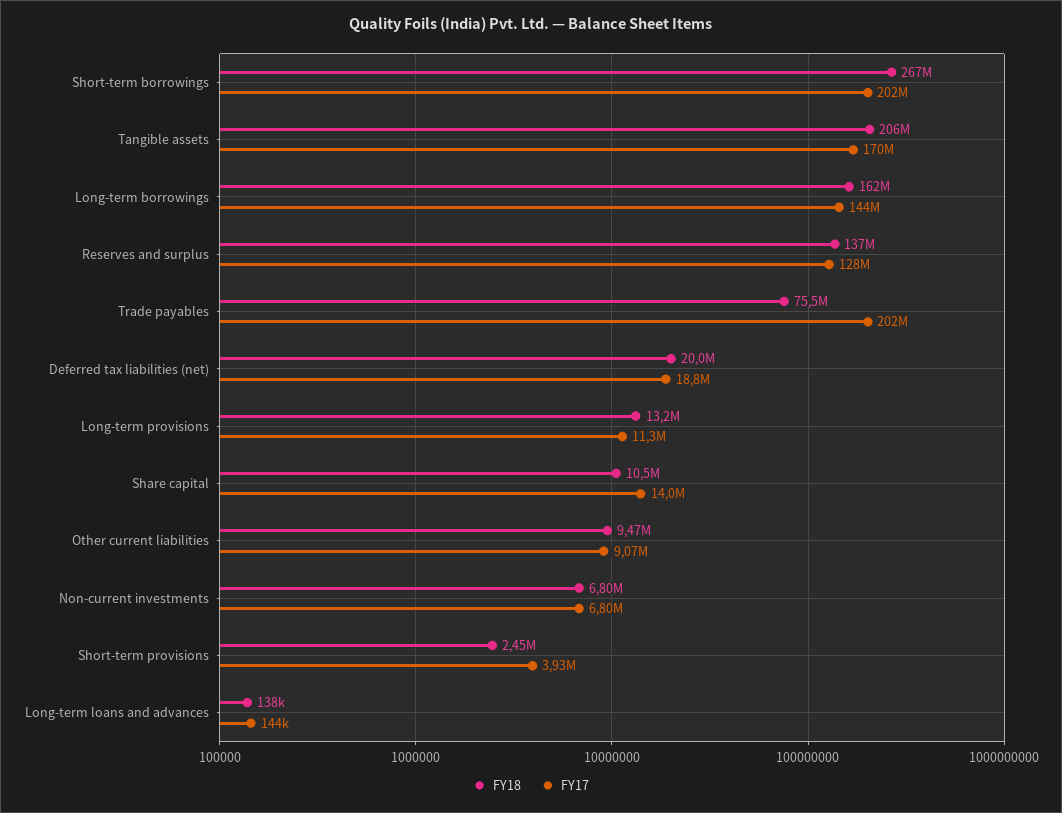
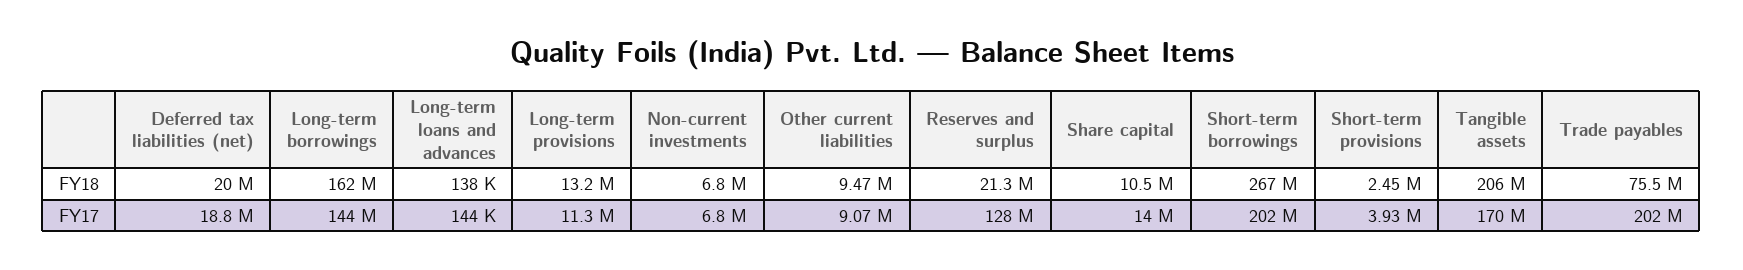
  {
    "FY18": {
      "Short-term borrowings": 267000000,
      "Tangible assets": 206000000,
      "Long-term borrowings": 162000000,
-     "Reserves and surplus": 137000000,
+     "Reserves and surplus": 21300000,
      "Trade payables": 75500000,
      "Deferred tax liabilities (net)": 20000000,
      "Long-term provisions": 13200000,
      "Share capital": 10500000,
      "Other current liabilities": 9470000,
      "Non-current investments": 6800000,
      "Short-term provisions": 2450000,
      "Long-term loans and advances": 138000
    },
    "FY17": {
      "Short-term borrowings": 202000000,
      "Tangible assets": 170000000,
      "Long-term borrowings": 144000000,
      "Reserves and surplus": 128000000,
      "Trade payables": 202000000,
      "Deferred tax liabilities (net)": 18800000,
      "Long-term provisions": 11300000,
      "Share capital": 14000000,
      "Other current liabilities": 9070000,
      "Non-current investments": 6800000,
      "Short-term provisions": 3930000,
      "Long-term loans and advances": 144000
    }
  }

